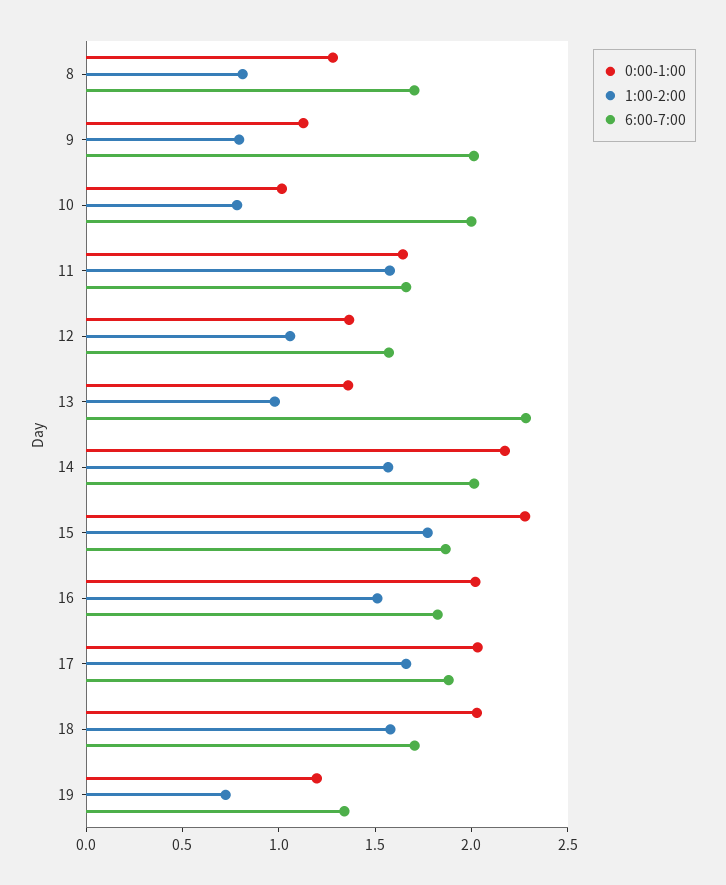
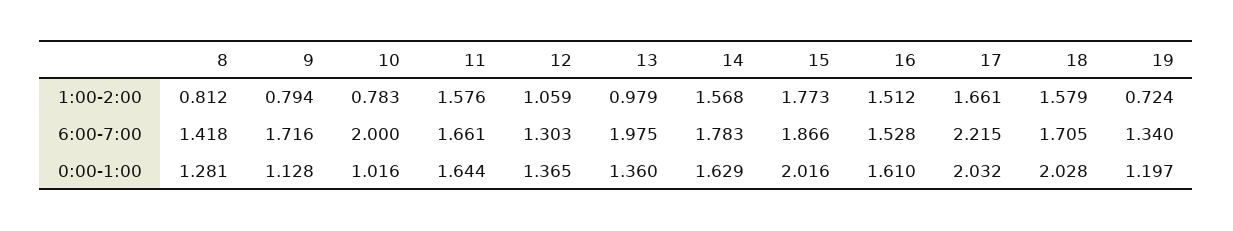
  {
    "0:00-1:00": {
      "8": 1.281,
      "9": 1.128,
      "10": 1.016,
      "11": 1.644,
      "12": 1.365,
      "13": 1.36,
-     "14": 2.2,
+     "14": 1.629,
-     "15": 2.3,
+     "15": 2.016,
-     "16": 2,
+     "16": 1.61,
      "17": 2.032,
      "18": 2.028,
      "19": 1.197
    },
    "1:00-2:00": {
      "8": 0.812,
      "9": 0.794,
      "10": 0.783,
      "11": 1.576,
      "12": 1.059,
      "13": 0.979,
      "14": 1.568,
      "15": 1.773,
      "16": 1.512,
      "17": 1.661,
      "18": 1.579,
      "19": 0.724
    },
    "6:00-7:00": {
-     "8": 1.7,
+     "8": 1.418,
-     "9": 2,
+     "9": 1.716,
      "10": 2,
      "11": 1.661,
-     "12": 1.6,
+     "12": 1.303,
-     "13": 2.3,
+     "13": 1.975,
-     "14": 2,
+     "14": 1.783,
      "15": 1.866,
-     "16": 1.8,
+     "16": 1.528,
-     "17": 1.9,
+     "17": 2.215,
      "18": 1.705,
      "19": 1.34
    }
  }

